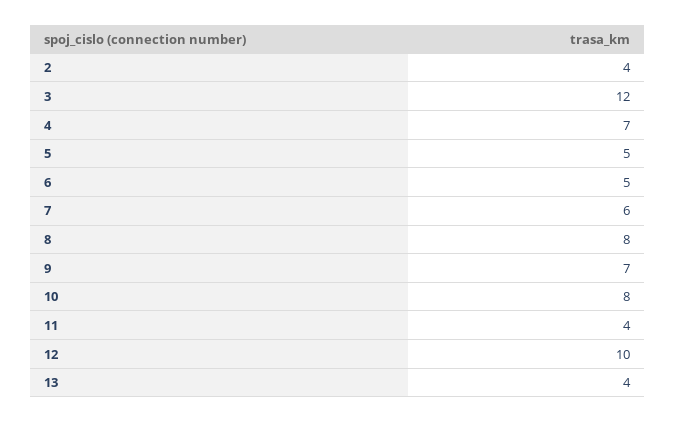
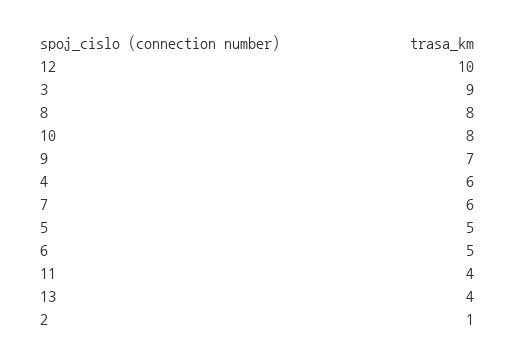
  {
-   "2": 4,
+   "2": 1,
-   "3": 12,
+   "3": 9,
-   "4": 7,
+   "4": 6,
    "5": 5,
    "6": 5,
    "7": 6,
    "8": 8,
    "9": 7,
    "10": 8,
    "11": 4,
    "12": 10,
    "13": 4
  }

